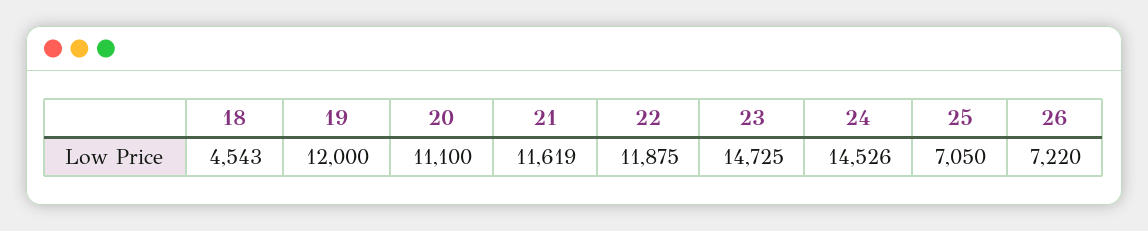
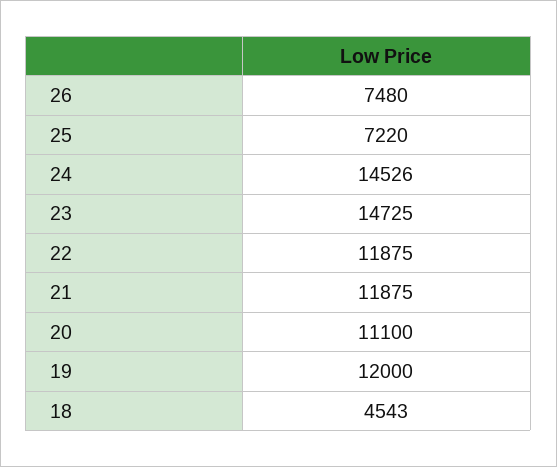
  {
    "18": 4543,
    "19": 12000,
    "20": 11100,
-   "21": 11619,
+   "21": 11875,
    "22": 11875,
    "23": 14725,
    "24": 14526,
-   "25": 7050,
+   "25": 7220,
-   "26": 7220
+   "26": 7480
  }

